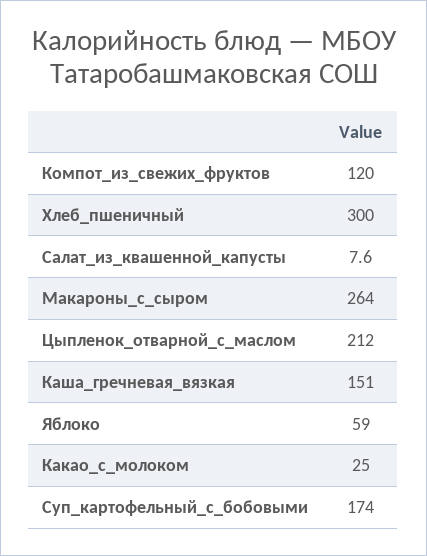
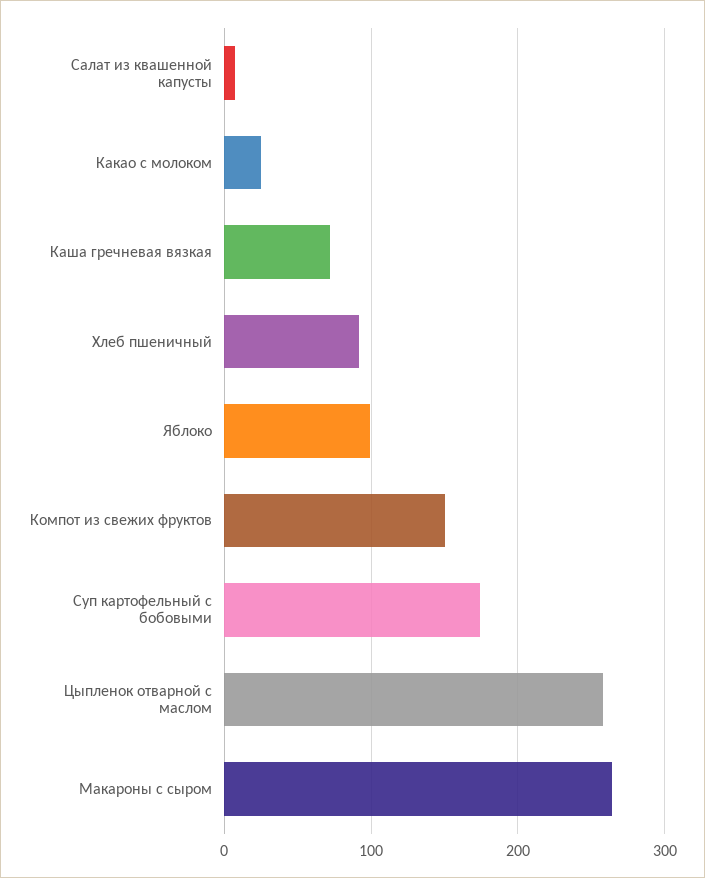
  {
-   "Компот_из_свежих_фруктов": 120,
+   "Компот_из_свежих_фруктов": 150,
-   "Хлеб_пшеничный": 300,
+   "Хлеб_пшеничный": 90,
    "Салат_из_квашенной_капусты": 7.6,
    "Макароны_с_сыром": 264,
-   "Цыпленок_отварной_с_маслом": 212,
+   "Цыпленок_отварной_с_маслом": 260,
-   "Каша_гречневая_вязкая": 151,
+   "Каша_гречневая_вязкая": 70,
-   "Яблоко": 59,
+   "Яблоко": 100,
    "Какао_с_молоком": 25,
    "Суп_картофельный_с_бобовыми": 174
  }

